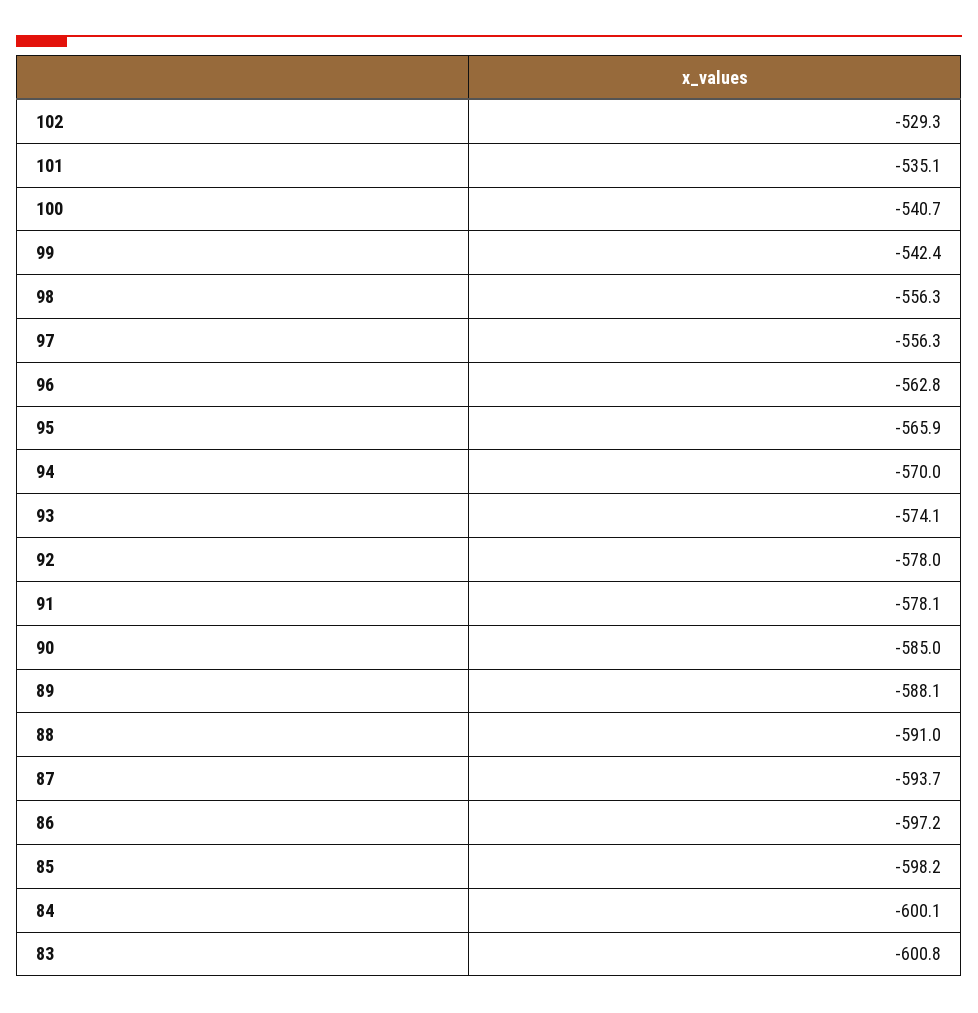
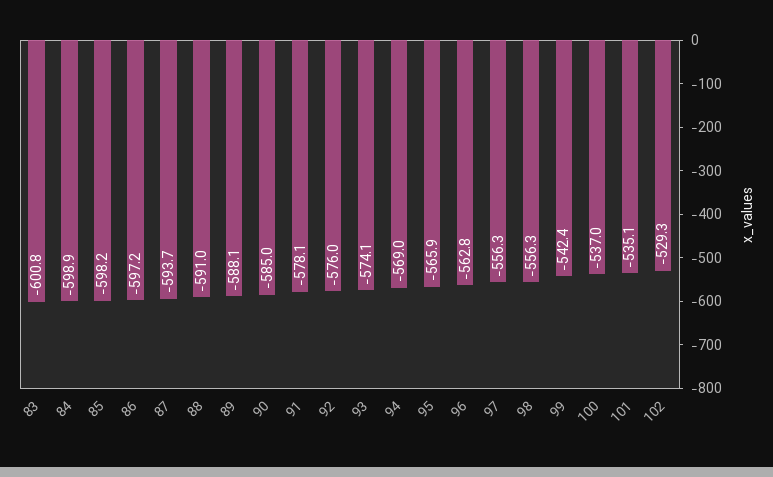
  {
    "102": -529.3,
    "101": -535.1,
-   "100": -540.7,
+   "100": -537,
    "99": -542.4,
    "98": -556.3,
    "97": -556.3,
    "96": -562.8,
    "95": -565.9,
-   "94": -570,
+   "94": -569,
    "93": -574.1,
-   "92": -578,
+   "92": -576,
    "91": -578.1,
    "90": -585,
    "89": -588.1,
    "88": -591,
    "87": -593.7,
    "86": -597.2,
    "85": -598.2,
-   "84": -600.1,
+   "84": -598.9,
    "83": -600.8
  }

